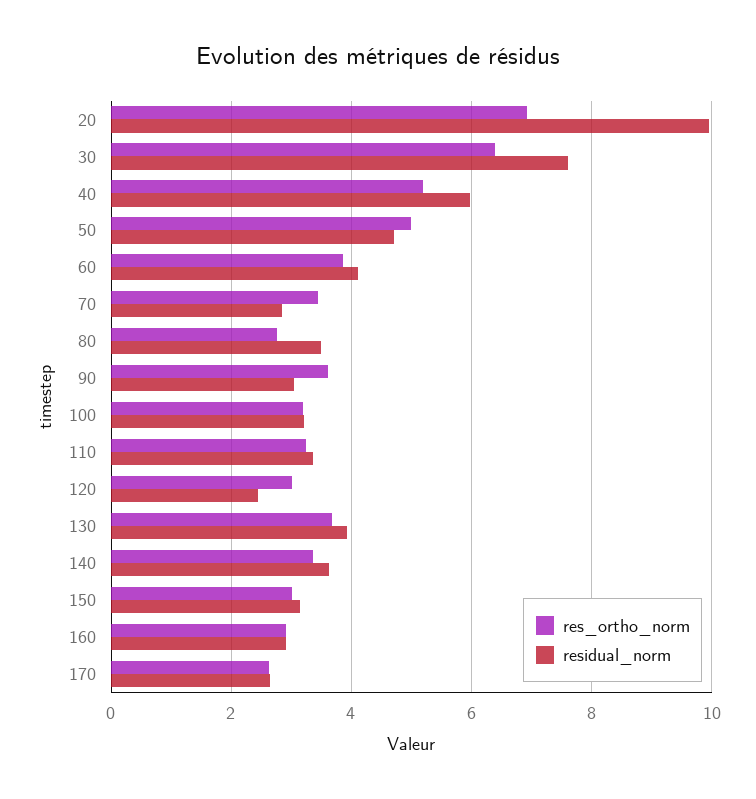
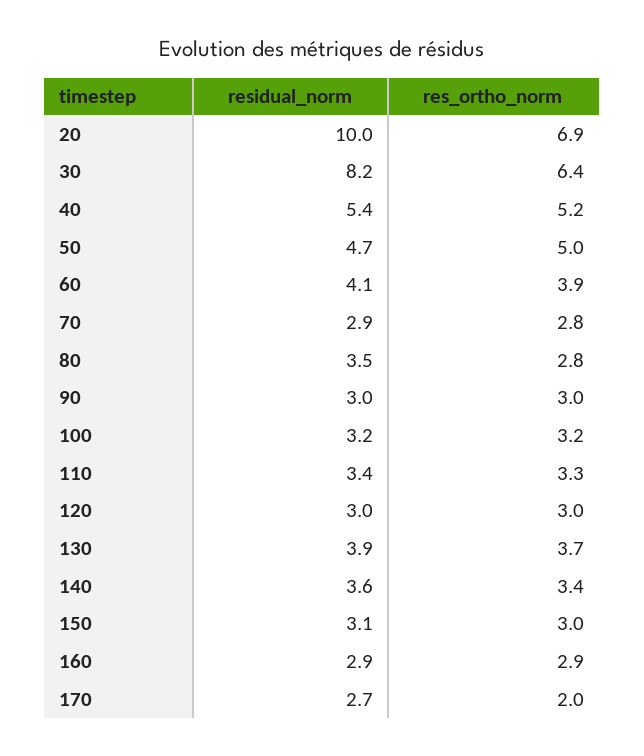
  {
    "res_ortho_norm": {
      "20": 6.9,
      "30": 6.4,
      "40": 5.2,
      "50": 5,
      "60": 3.9,
-     "70": 3.4,
+     "70": 2.8,
      "80": 2.8,
-     "90": 3.6,
+     "90": 3,
      "100": 3.2,
      "110": 3.3,
      "120": 3,
      "130": 3.7,
      "140": 3.4,
      "150": 3,
      "160": 2.9,
-     "170": 2.6
+     "170": 2
    },
    "residual_norm": {
      "20": 10,
-     "30": 7.6,
+     "30": 8.2,
-     "40": 6,
+     "40": 5.4,
      "50": 4.7,
      "60": 4.1,
      "70": 2.9,
      "80": 3.5,
      "90": 3,
      "100": 3.2,
      "110": 3.4,
-     "120": 2.4,
+     "120": 3,
      "130": 3.9,
      "140": 3.6,
      "150": 3.1,
      "160": 2.9,
      "170": 2.7
    }
  }

